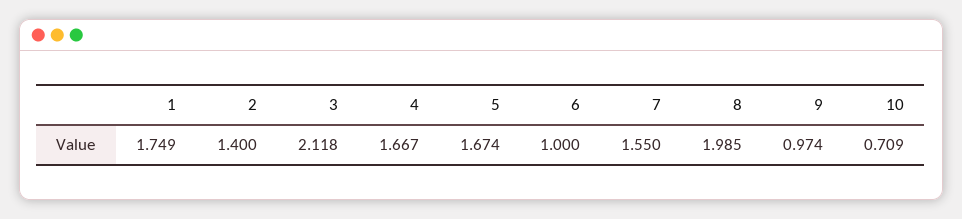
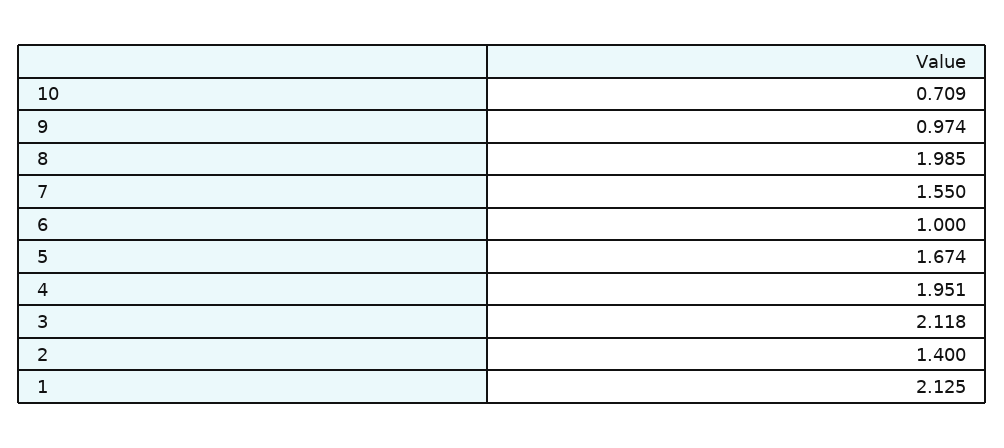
  {
-   "1": 1.749,
+   "1": 2.125,
    "2": 1.4,
    "3": 2.118,
-   "4": 1.667,
+   "4": 1.951,
    "5": 1.674,
    "6": 1,
    "7": 1.55,
    "8": 1.985,
    "9": 0.974,
    "10": 0.709
  }

